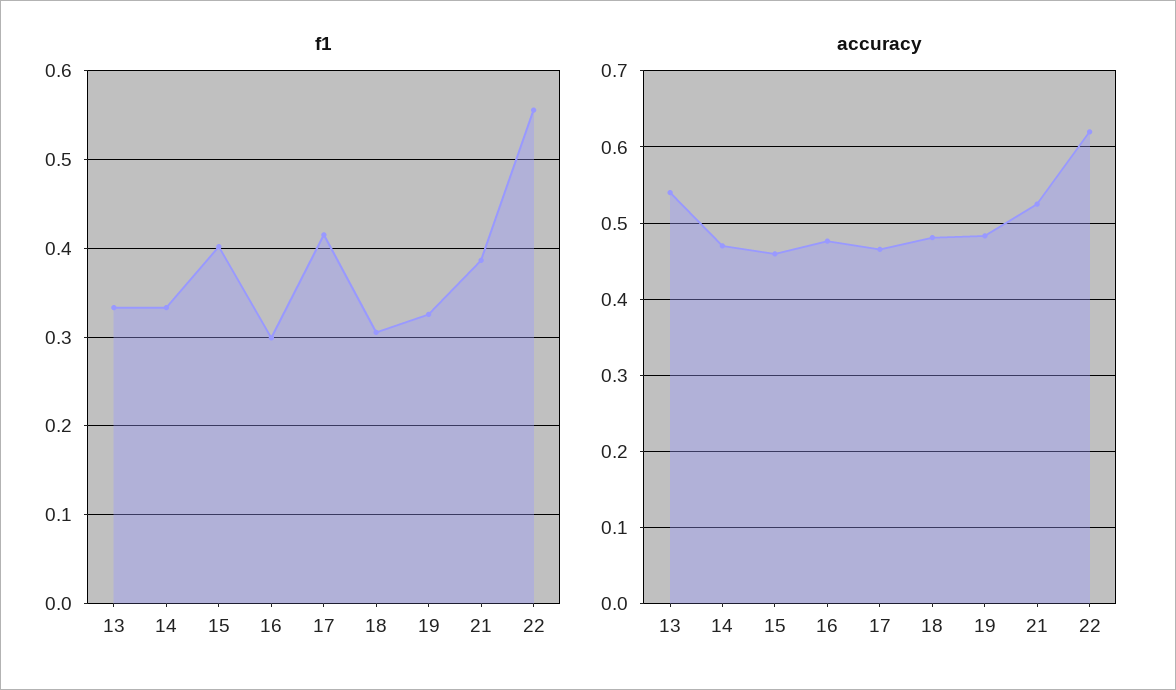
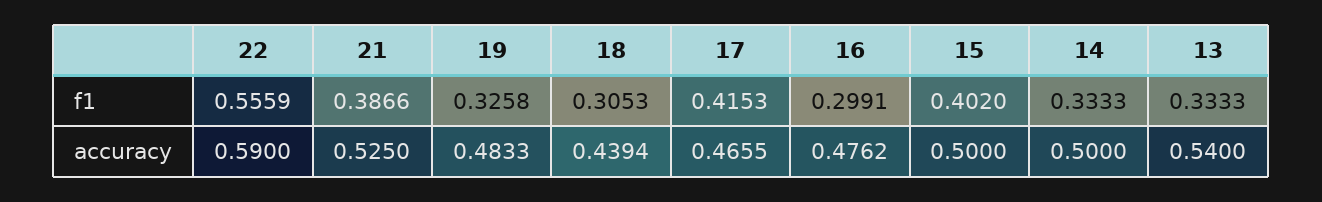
  {
    "f1": {
      "13": 0.3333,
      "14": 0.3333,
      "15": 0.402,
      "16": 0.2991,
      "17": 0.4153,
      "18": 0.3053,
      "19": 0.3258,
      "21": 0.3866,
      "22": 0.5559
    },
    "accuracy": {
      "13": 0.54,
-     "14": 0.47,
+     "14": 0.5,
-     "15": 0.46,
+     "15": 0.5,
      "16": 0.4762,
      "17": 0.4655,
-     "18": 0.48,
+     "18": 0.4394,
      "19": 0.4833,
      "21": 0.525,
-     "22": 0.62
+     "22": 0.59
    }
  }

